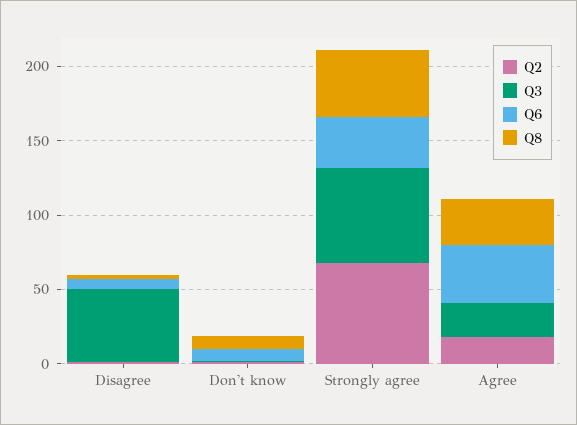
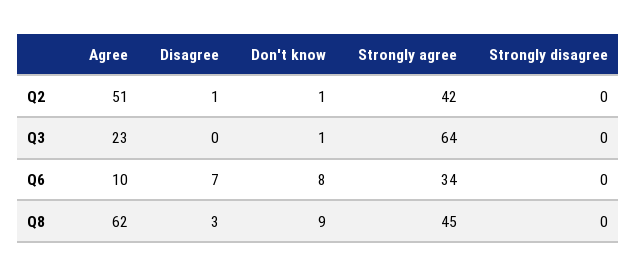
  {
    "Q2": {
      "Disagree": 1,
      "Don't know": 1,
-     "Strongly agree": 70,
+     "Strongly agree": 42,
-     "Agree": 20
+     "Agree": 51,
+     "Strongly disagree": 0
    },
    "Q3": {
-     "Disagree": 50,
+     "Disagree": 0,
      "Don't know": 1,
      "Strongly agree": 64,
-     "Agree": 23
+     "Agree": 23,
+     "Strongly disagree": 0
    },
    "Q6": {
      "Disagree": 7,
      "Don't know": 8,
      "Strongly agree": 34,
-     "Agree": 40
+     "Agree": 10,
+     "Strongly disagree": 0
    },
    "Q8": {
      "Disagree": 3,
      "Don't know": 9,
      "Strongly agree": 45,
-     "Agree": 30
+     "Agree": 62,
+     "Strongly disagree": 0
    }
  }

